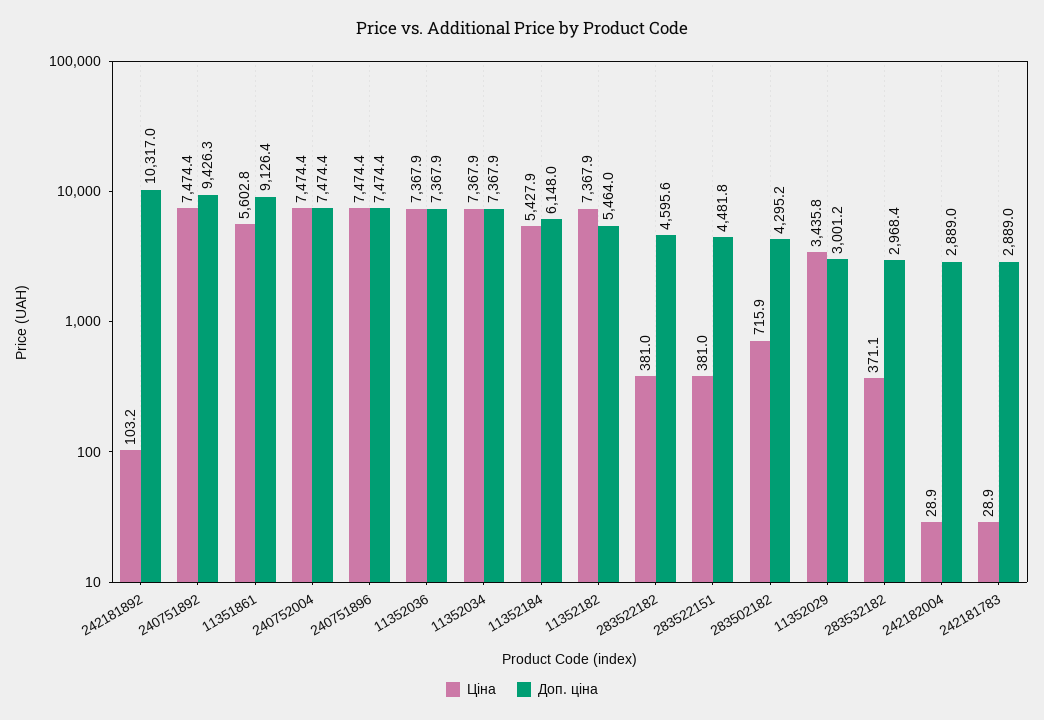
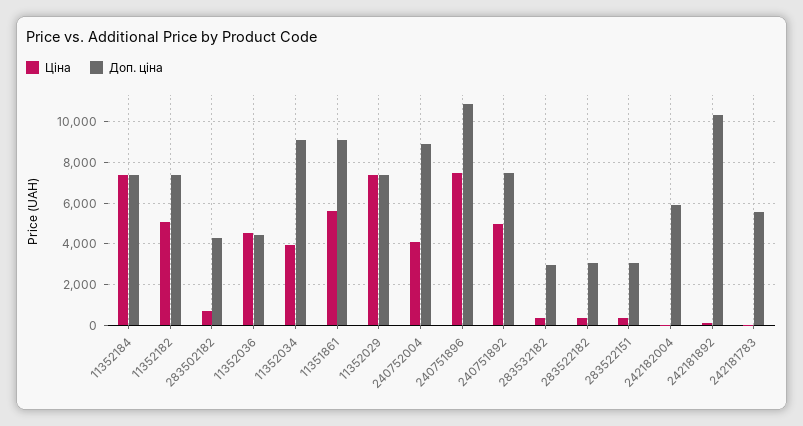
  {
    "Ціна": {
      "242181892": 103.2,
-     "240751892": 7474.4,
+     "240751892": 5000,
      "11351861": 5602.8,
-     "240752004": 7474.4,
+     "240752004": 4000,
      "240751896": 7474.4,
-     "11352036": 7367.9,
+     "11352036": 4500,
-     "11352034": 7367.9,
+     "11352034": 4000,
-     "11352184": 5427.9,
+     "11352184": 7500,
-     "11352182": 7367.9,
+     "11352182": 5000,
      "283522182": 381,
      "283522151": 381,
      "283502182": 715.9,
-     "11352029": 3435.8,
+     "11352029": 7500,
      "283532182": 371.1,
      "242182004": 28.9,
      "242181783": 28.9
    },
    "Доп. ціна": {
      "242181892": 10317,
-     "240751892": 9426.3,
+     "240751892": 7500,
      "11351861": 9126.4,
-     "240752004": 7474.4,
+     "240752004": 9000,
-     "240751896": 7474.4,
+     "240751896": 11000,
-     "11352036": 7367.9,
+     "11352036": 4500,
-     "11352034": 7367.9,
+     "11352034": 9000,
-     "11352184": 6148,
+     "11352184": 7500,
-     "11352182": 5464,
+     "11352182": 7500,
-     "283522182": 4595.6,
+     "283522182": 3000,
-     "283522151": 4481.8,
+     "283522151": 3000,
      "283502182": 4295.2,
-     "11352029": 3001.2,
+     "11352029": 7500,
      "283532182": 2968.4,
-     "242182004": 2889,
+     "242182004": 6000,
-     "242181783": 2889
+     "242181783": 5500
    }
  }

